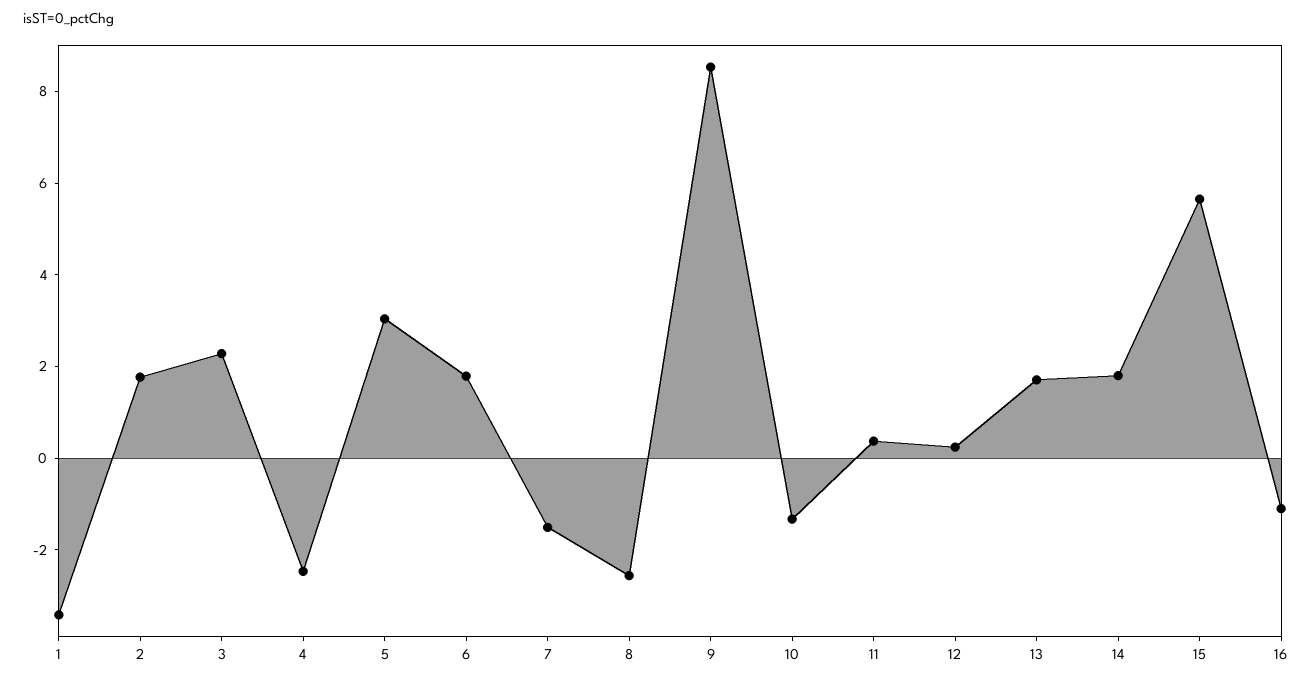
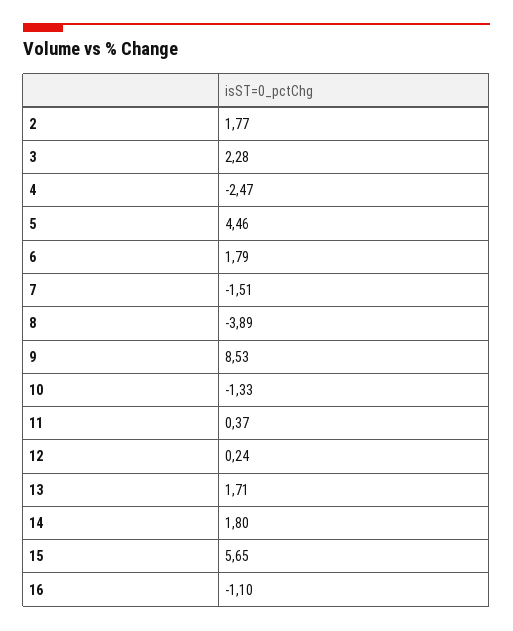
  {
-   "1": -3.5,
    "2": 1.77,
    "3": 2.28,
    "4": -2.47,
-   "5": 3,
+   "5": 4.46,
    "6": 1.79,
    "7": -1.51,
-   "8": -2.5,
+   "8": -3.89,
    "9": 8.53,
    "10": -1.33,
    "11": 0.37,
    "12": 0.24,
    "13": 1.71,
    "14": 1.8,
    "15": 5.65,
    "16": -1.1
  }

